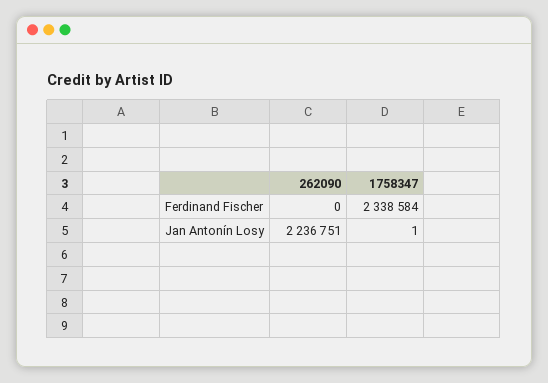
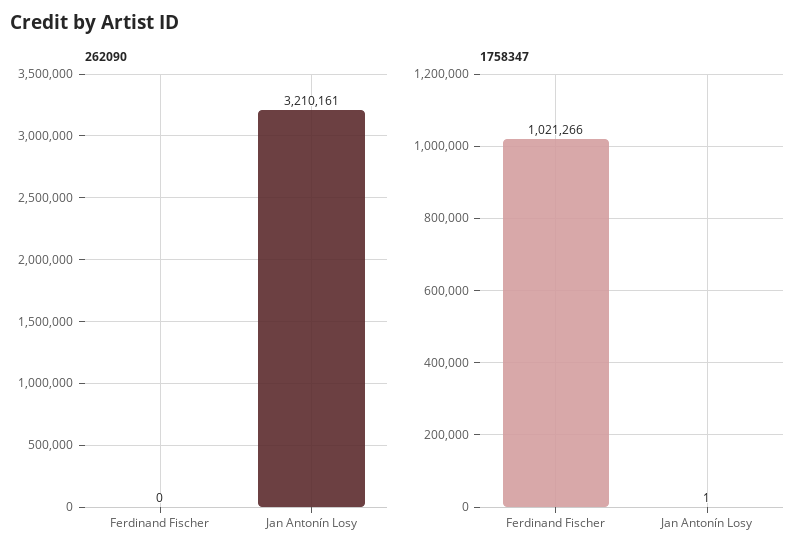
  {
    "262090": {
      "Ferdinand Fischer": 0,
-     "Jan Antonín Losy": 2236751
+     "Jan Antonín Losy": 3210161
    },
    "1758347": {
-     "Ferdinand Fischer": 2338584,
+     "Ferdinand Fischer": 1021266,
      "Jan Antonín Losy": 1
    }
  }

